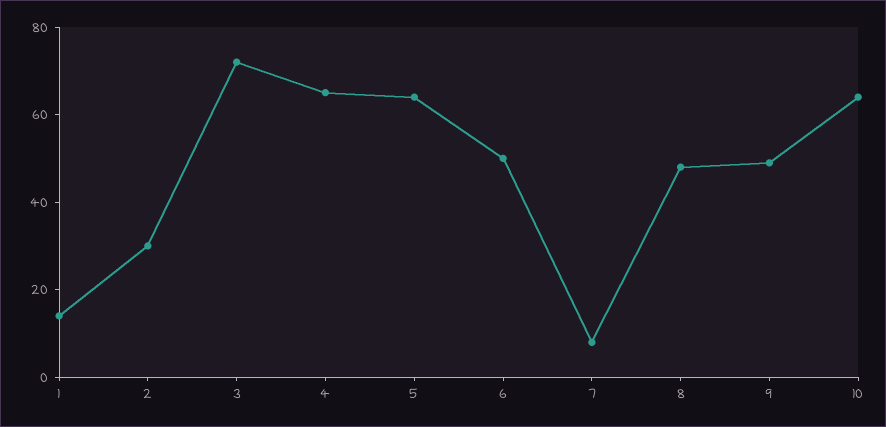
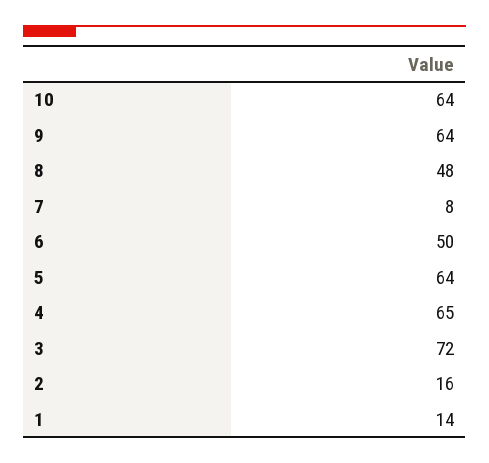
  {
    "1": 14,
-   "2": 30,
+   "2": 16,
    "3": 72,
    "4": 65,
    "5": 64,
    "6": 50,
    "7": 8,
    "8": 48,
-   "9": 50,
+   "9": 64,
    "10": 64
  }

